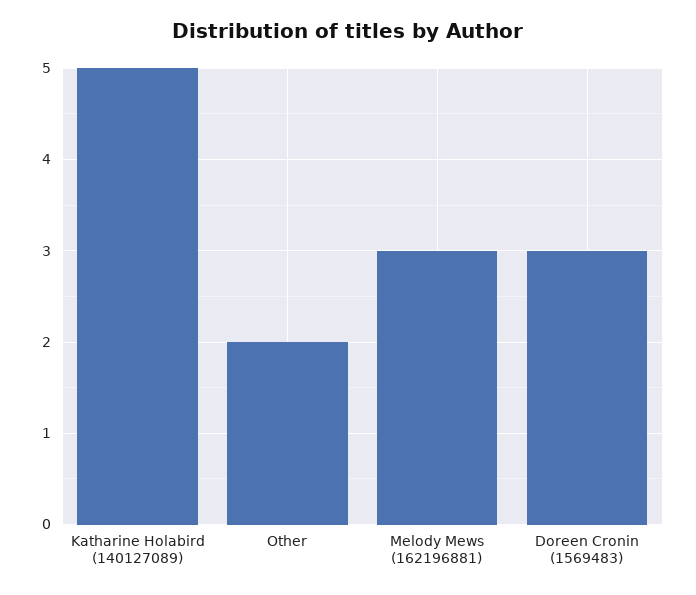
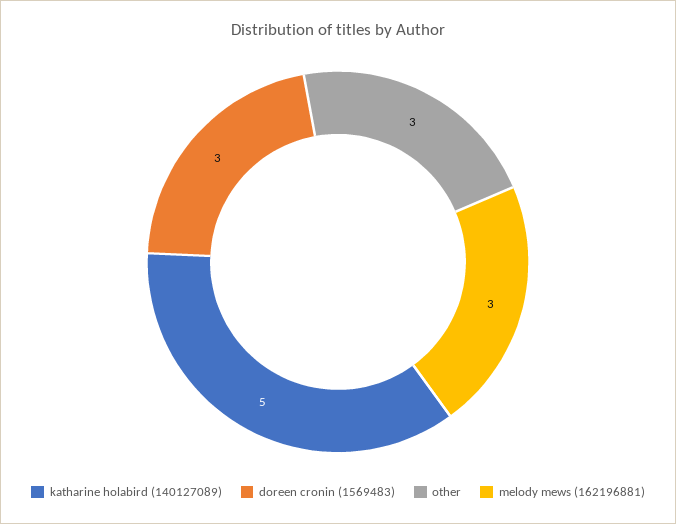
  {
    "Katharine Holabird (140127089)": 5,
-   "Other": 2,
+   "Other": 3,
    "Melody Mews (162196881)": 3,
    "Doreen Cronin (1569483)": 3
  }

